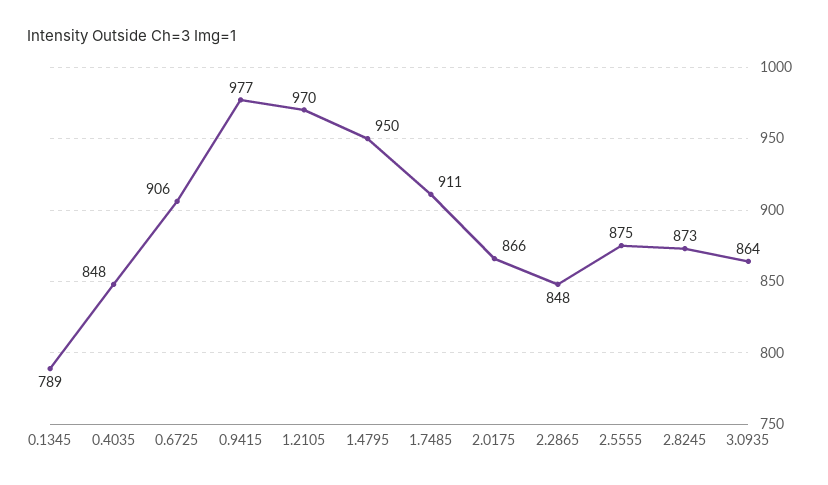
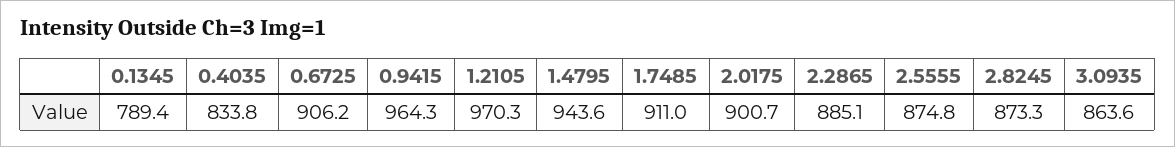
  {
    "0.1345": 789.4,
-   "0.4035": 848,
+   "0.4035": 833.8,
    "0.6725": 906.2,
-   "0.9415": 977,
+   "0.9415": 964.3,
    "1.2105": 970.3,
-   "1.4795": 950,
+   "1.4795": 943.6,
    "1.7485": 911,
-   "2.0175": 866,
+   "2.0175": 900.7,
-   "2.2865": 848,
+   "2.2865": 885.1,
    "2.5555": 874.8,
    "2.8245": 873.3,
    "3.0935": 863.6
  }

